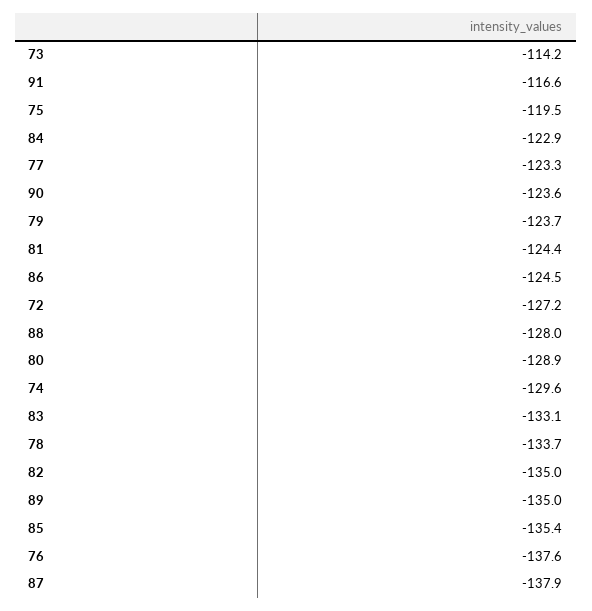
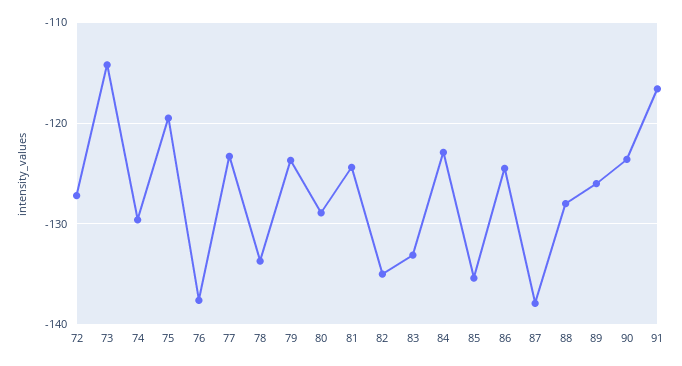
  {
    "73": -114.2,
    "91": -116.6,
    "75": -119.5,
    "84": -122.9,
    "77": -123.3,
    "90": -123.6,
    "79": -123.7,
    "81": -124.4,
    "86": -124.5,
    "72": -127.2,
    "88": -128,
    "80": -128.9,
    "74": -129.6,
    "83": -133.1,
    "78": -133.7,
    "82": -135,
-   "89": -135,
+   "89": -126,
    "85": -135.4,
    "76": -137.6,
    "87": -137.9
  }

